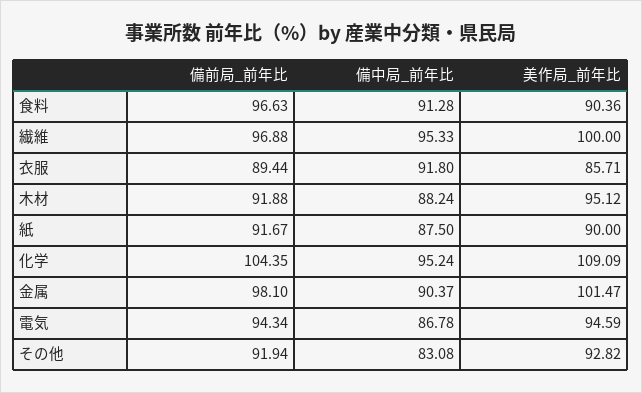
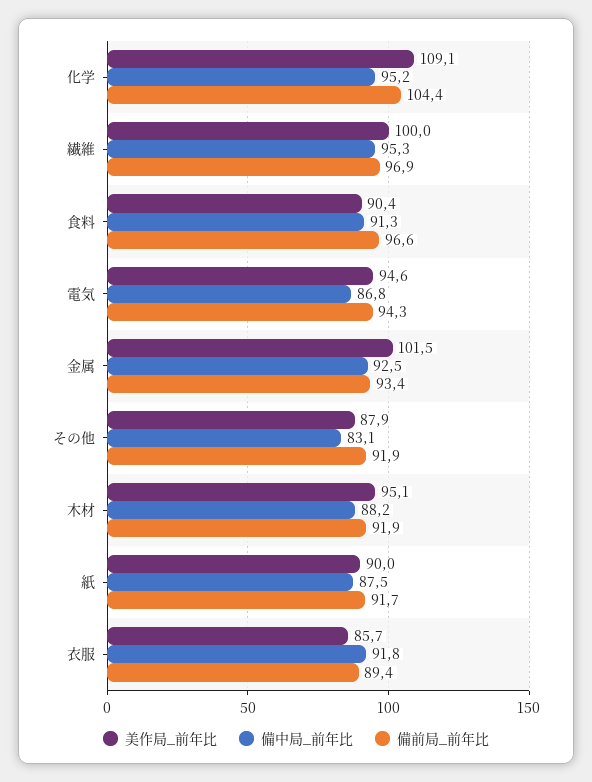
  {
    "備前局_前年比": {
      "食料": 96.63,
      "繊維": 96.88,
      "衣服": 89.44,
      "木材": 91.88,
      "紙": 91.67,
      "化学": 104.35,
-     "金属": 98.1,
+     "金属": 93.4,
      "電気": 94.34,
      "その他": 91.94
    },
    "備中局_前年比": {
      "食料": 91.28,
      "繊維": 95.33,
      "衣服": 91.8,
      "木材": 88.24,
      "紙": 87.5,
      "化学": 95.24,
-     "金属": 90.37,
+     "金属": 92.5,
      "電気": 86.78,
      "その他": 83.08
    },
    "美作局_前年比": {
      "食料": 90.36,
      "繊維": 100,
      "衣服": 85.71,
      "木材": 95.12,
      "紙": 90,
      "化学": 109.09,
      "金属": 101.47,
      "電気": 94.59,
-     "その他": 92.82
+     "その他": 87.9
    }
  }

